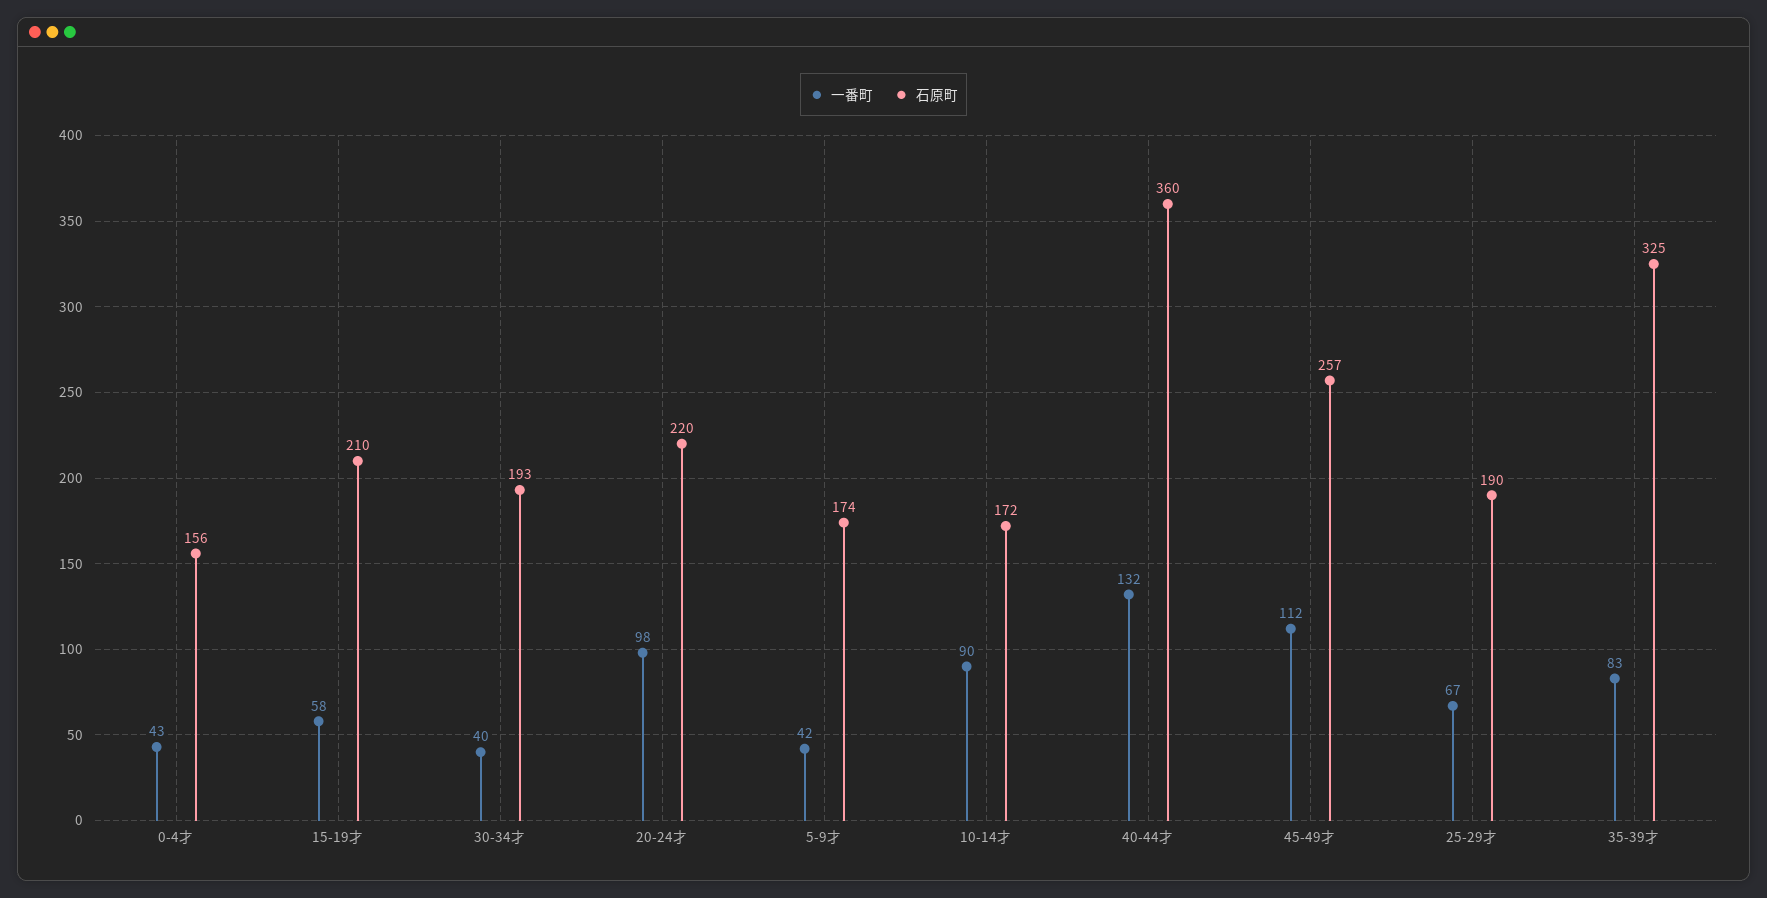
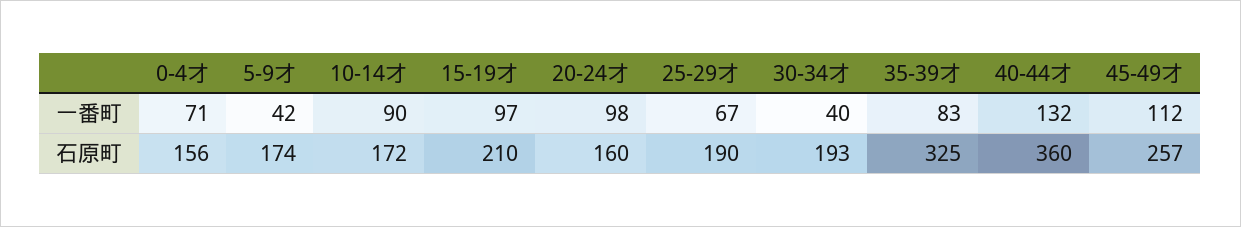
  {
    "一番町": {
-     "0-4才": 43,
+     "0-4才": 71,
-     "15-19才": 58,
+     "15-19才": 97,
      "30-34才": 40,
      "20-24才": 98,
      "5-9才": 42,
      "10-14才": 90,
      "40-44才": 132,
      "45-49才": 112,
      "25-29才": 67,
      "35-39才": 83
    },
    "石原町": {
      "0-4才": 156,
      "15-19才": 210,
      "30-34才": 193,
-     "20-24才": 220,
+     "20-24才": 160,
      "5-9才": 174,
      "10-14才": 172,
      "40-44才": 360,
      "45-49才": 257,
      "25-29才": 190,
      "35-39才": 325
    }
  }

